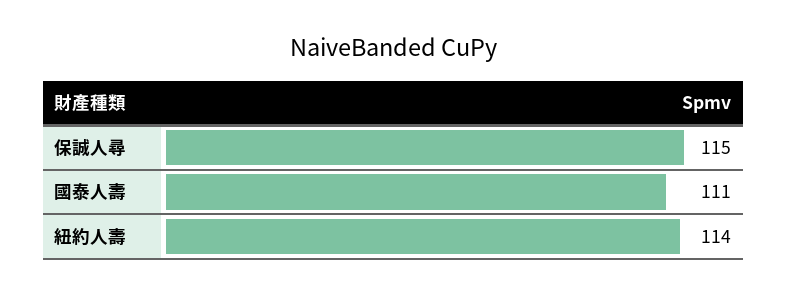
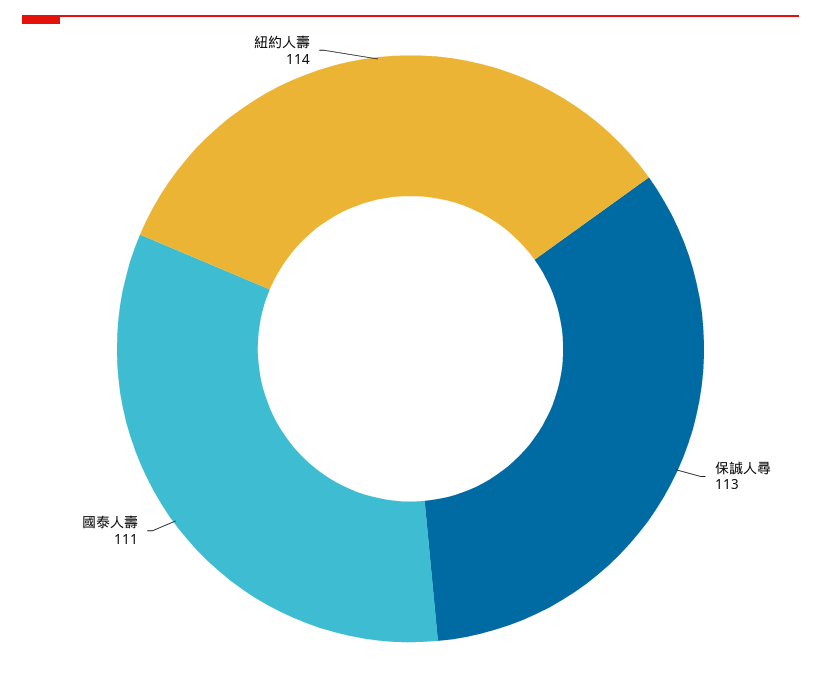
  {
-   "保誠人尋": 115,
+   "保誠人尋": 113,
    "國泰人壽": 111,
    "紐約人壽": 114
  }

